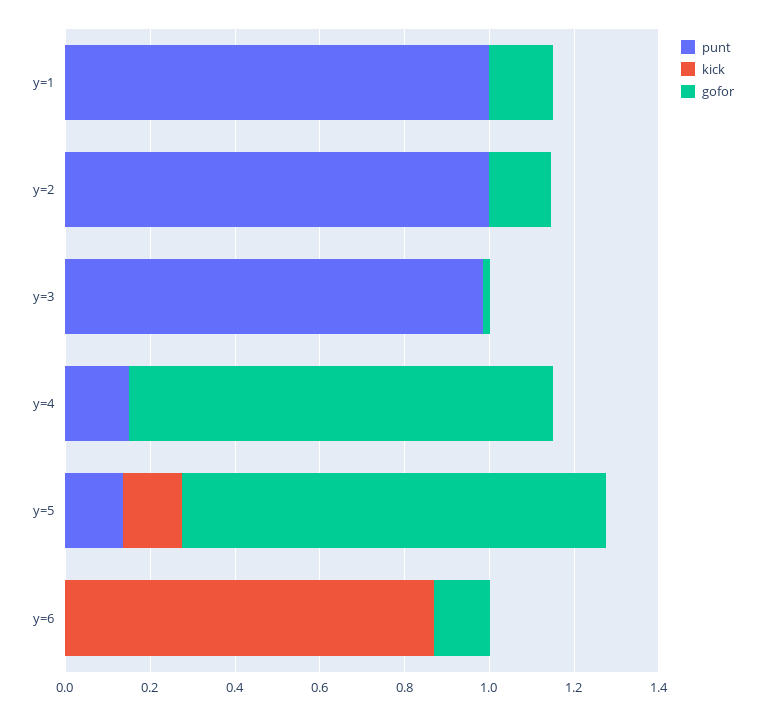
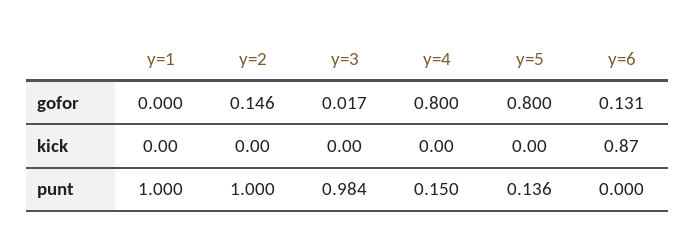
  {
    "punt": {
      "y=1": 1,
      "y=2": 1,
      "y=3": 0.984,
      "y=4": 0.15,
      "y=5": 0.136,
      "y=6": 0
    },
    "kick": {
      "y=1": 0,
      "y=2": 0,
      "y=3": 0,
      "y=4": 0,
-     "y=5": 0.15,
+     "y=5": 0,
      "y=6": 0.87
    },
    "gofor": {
-     "y=1": 0.15,
+     "y=1": 0,
      "y=2": 0.146,
      "y=3": 0.017,
-     "y=4": 1,
+     "y=4": 0.8,
-     "y=5": 1,
+     "y=5": 0.8,
      "y=6": 0.131
    }
  }

